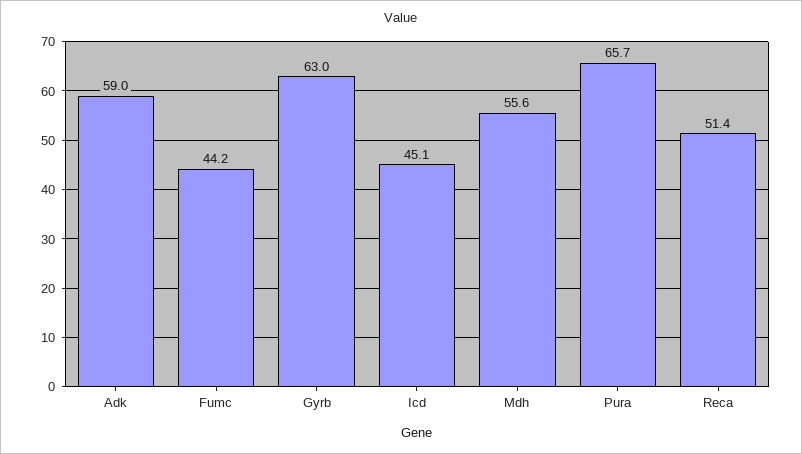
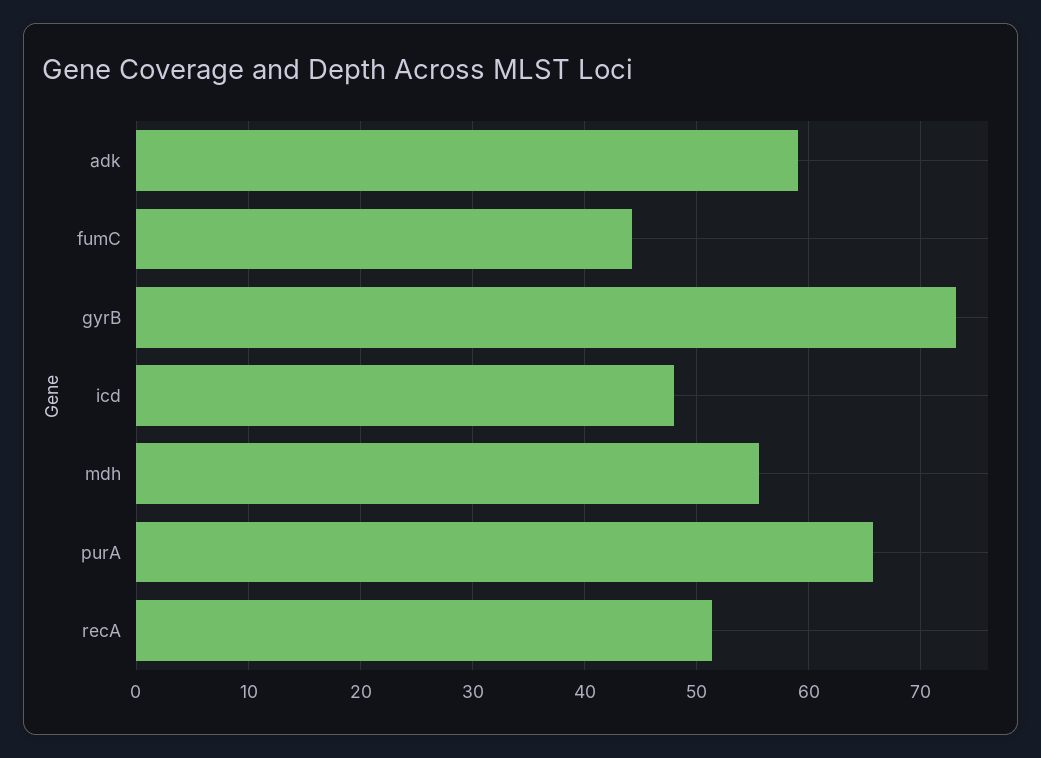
  {
    "Adk": 59,
    "Fumc": 44.2,
-   "Gyrb": 63,
+   "Gyrb": 73,
-   "Icd": 45.1,
+   "Icd": 48,
    "Mdh": 55.6,
    "Pura": 65.7,
    "Reca": 51.4
  }

